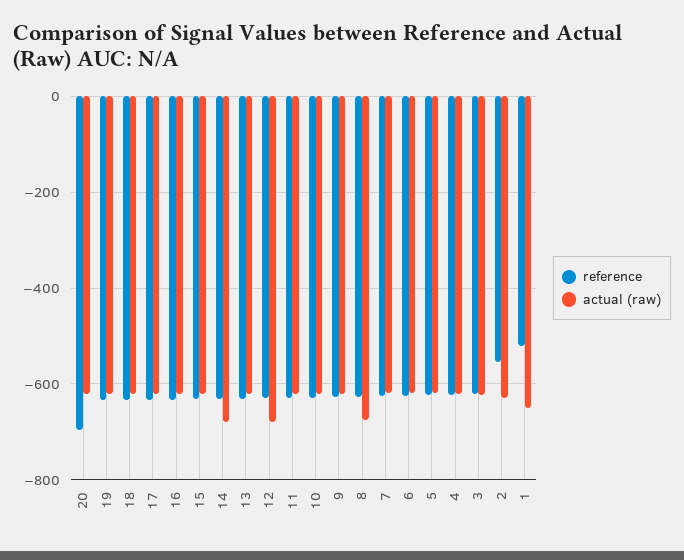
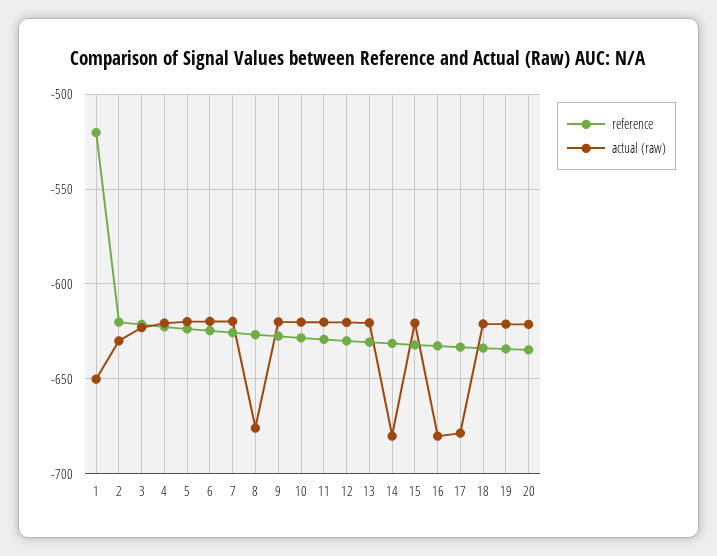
  {
    "reference": {
-     "20": -700,
+     "20": -635,
      "19": -635,
      "18": -635,
      "17": -635,
      "16": -635,
      "15": -630,
      "14": -630,
      "13": -630,
      "12": -630,
      "11": -630,
      "10": -630,
      "9": -630,
      "8": -625,
      "7": -625,
      "6": -625,
      "5": -625,
      "4": -625,
      "3": -620,
-     "2": -560,
+     "2": -620,
      "1": -520
    },
    "actual (raw)": {
      "20": -620,
      "19": -620,
      "18": -620,
-     "17": -620,
+     "17": -680,
-     "16": -620,
+     "16": -680,
      "15": -620,
      "14": -680,
      "13": -620,
-     "12": -680,
+     "12": -620,
      "11": -620,
      "10": -620,
      "9": -620,
      "8": -675,
      "7": -620,
      "6": -620,
      "5": -620,
      "4": -620,
      "3": -625,
      "2": -630,
      "1": -650
    }
  }

